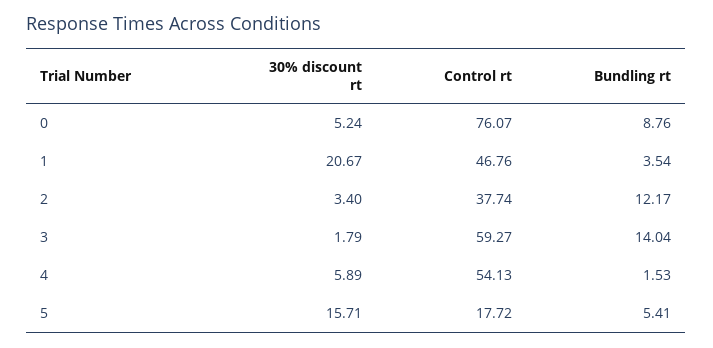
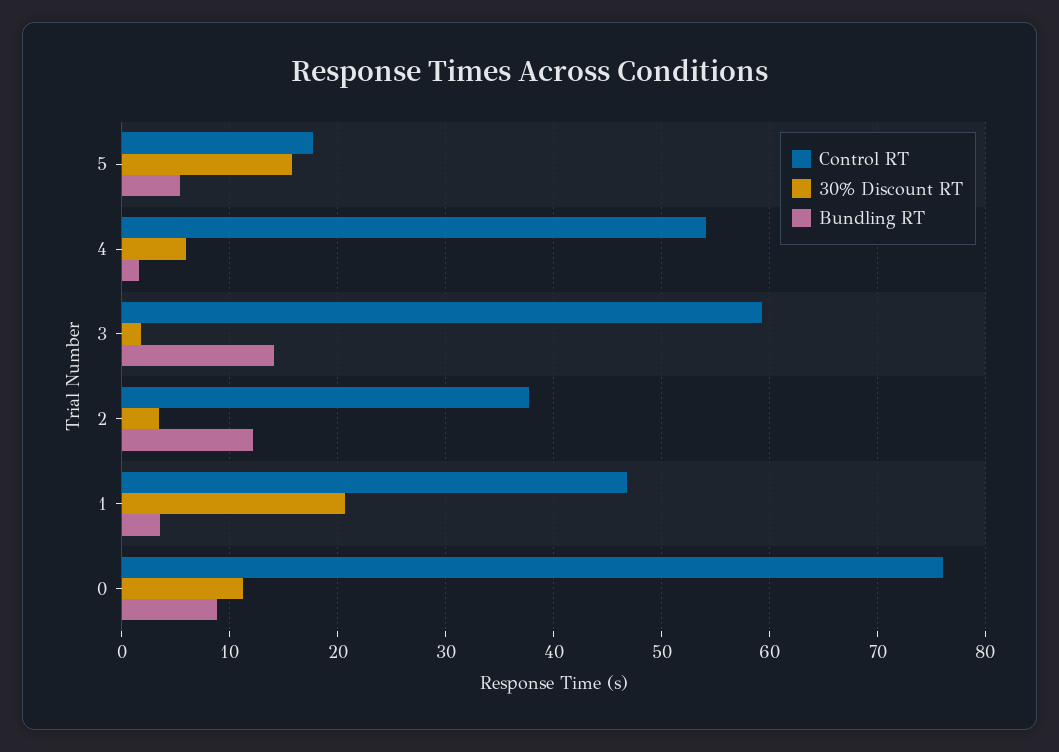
  {
    "30% discount rt": {
-     "0": 5.24,
+     "0": 11,
      "1": 20.67,
      "2": 3.4,
      "3": 1.79,
      "4": 5.89,
      "5": 15.71
    },
    "Control rt": {
      "0": 76.07,
      "1": 46.76,
      "2": 37.74,
      "3": 59.27,
      "4": 54.13,
      "5": 17.72
    },
    "Bundling rt": {
      "0": 8.76,
      "1": 3.54,
      "2": 12.17,
      "3": 14.04,
      "4": 1.53,
      "5": 5.41
    }
  }

